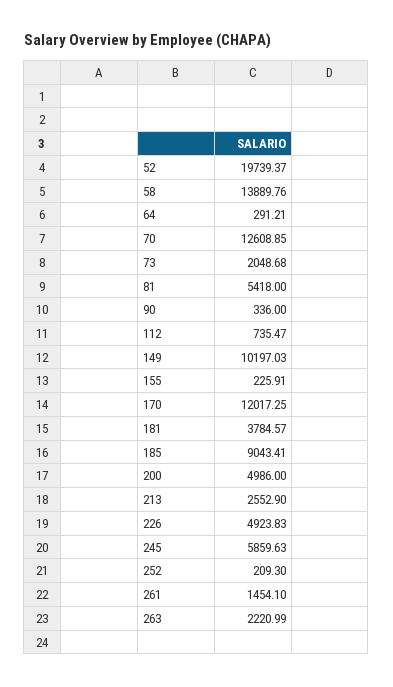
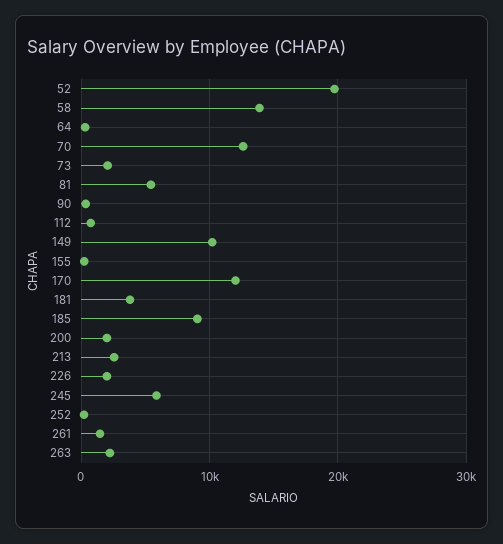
  {
    "52": 19739.37,
    "58": 13889.76,
    "64": 291.21,
    "70": 12608.85,
    "73": 2048.68,
    "81": 5418,
    "90": 336,
    "112": 735.47,
    "149": 10197.03,
    "155": 225.91,
    "170": 12017.25,
    "181": 3784.57,
    "185": 9043.41,
-   "200": 4986,
+   "200": 2000,
    "213": 2552.9,
-   "226": 4923.83,
+   "226": 2000,
    "245": 5859.63,
    "252": 209.3,
    "261": 1454.1,
    "263": 2220.99
  }

